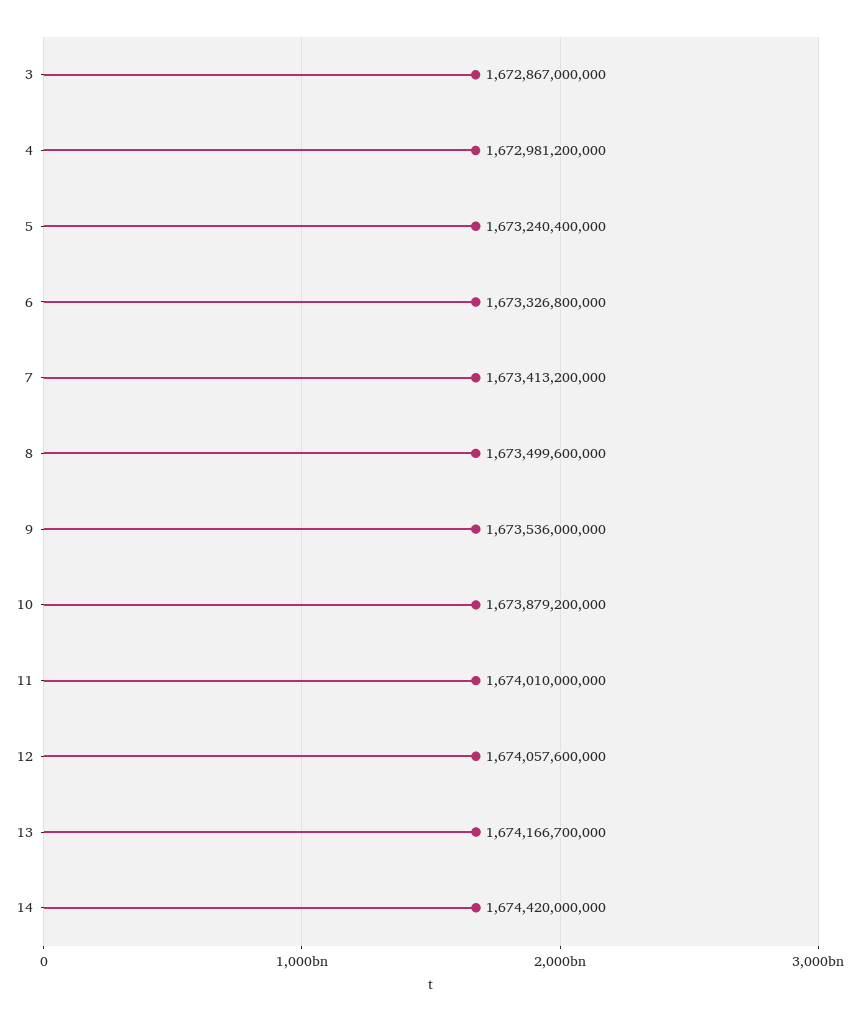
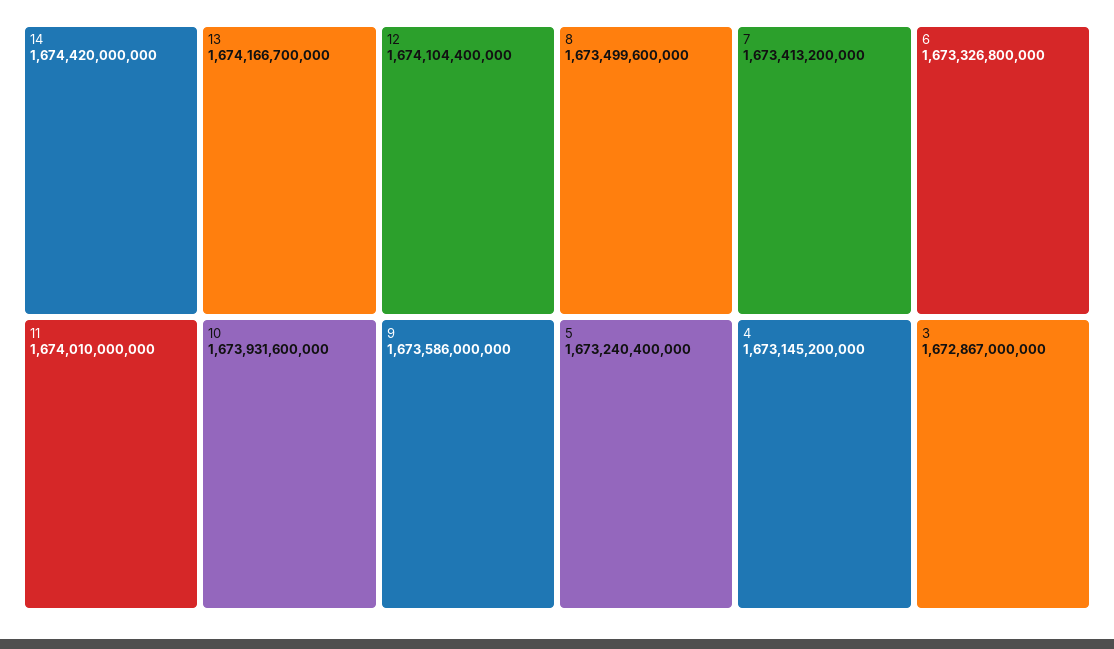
  {
    "3": 1672867000000,
-   "4": 1672981200000,
+   "4": 1673145200000,
    "5": 1673240400000,
    "6": 1673326800000,
    "7": 1673413200000,
    "8": 1673499600000,
-   "9": 1673536000000,
+   "9": 1673586000000,
-   "10": 1673879200000,
+   "10": 1673931600000,
    "11": 1674010000000,
-   "12": 1674057600000,
+   "12": 1674104400000,
    "13": 1674166700000,
    "14": 1674420000000
  }

